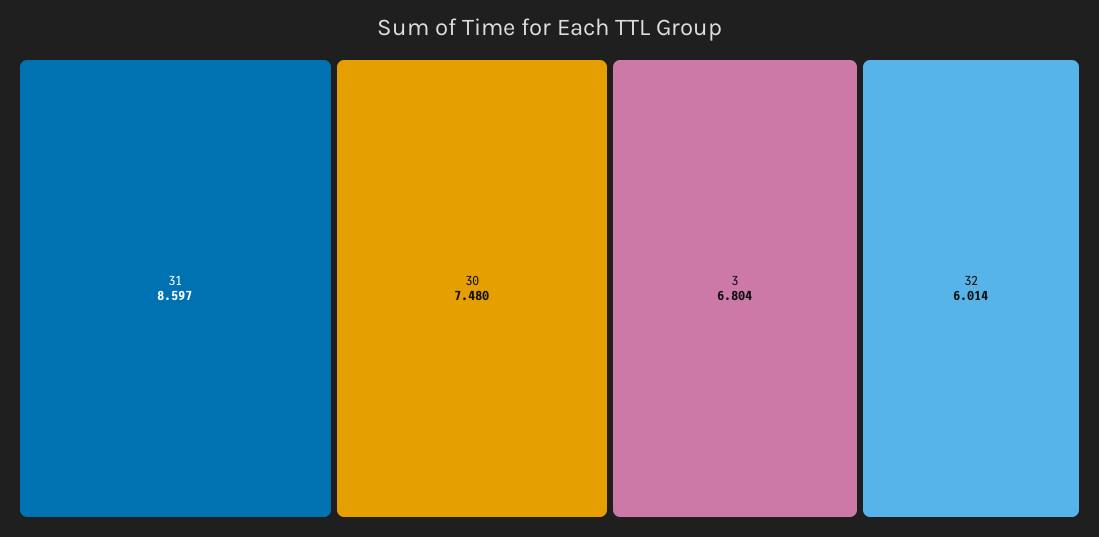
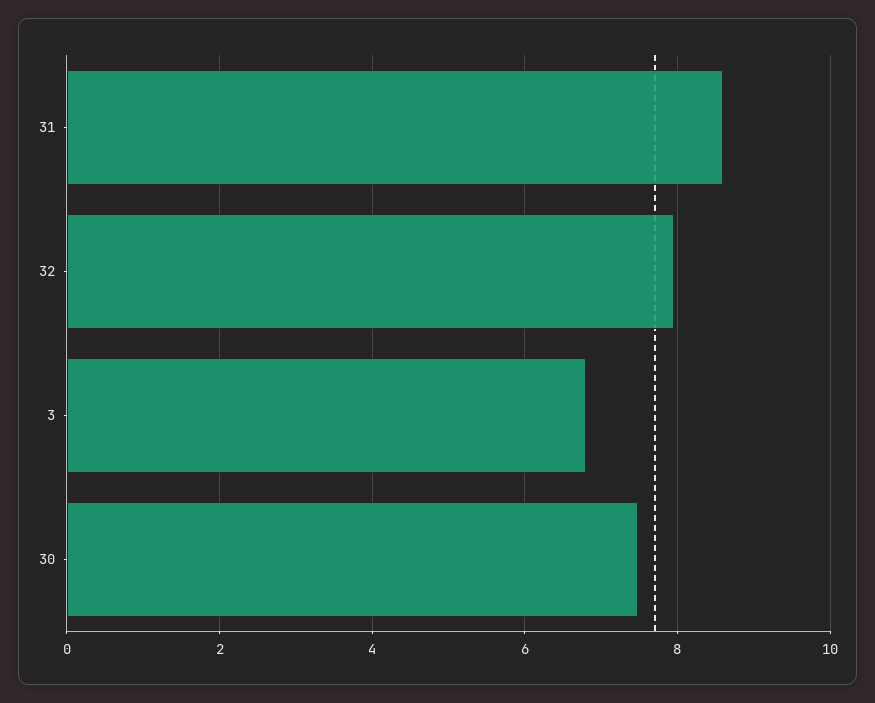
  {
    "31": 8.597,
    "30": 7.48,
    "3": 6.804,
-   "32": 6.014
+   "32": 8
  }

